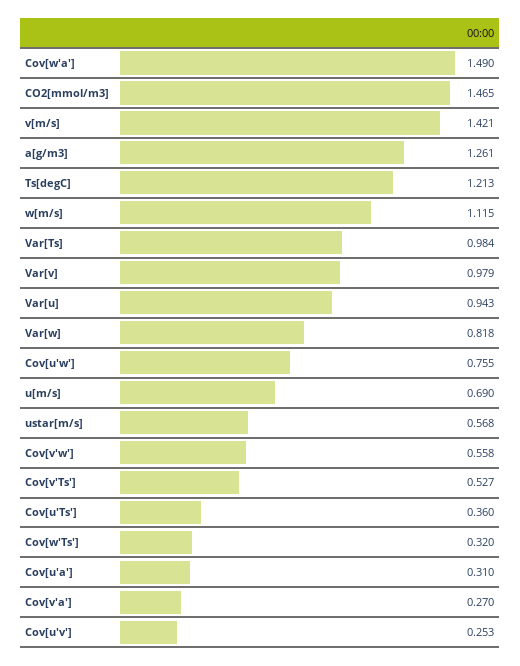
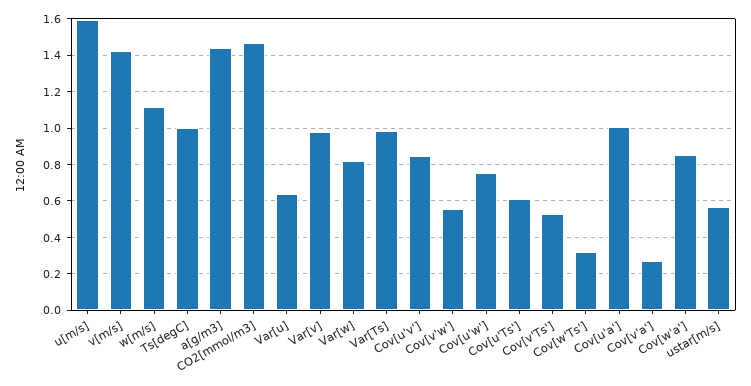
  {
-   "Cov[w'a']": 1.49,
+   "Cov[w'a']": 0.85,
    "CO2[mmol/m3]": 1.465,
    "v[m/s]": 1.421,
-   "a[g/m3]": 1.261,
+   "a[g/m3]": 1.45,
-   "Ts[degC]": 1.213,
+   "Ts[degC]": 1,
    "w[m/s]": 1.115,
    "Var[Ts]": 0.984,
    "Var[v]": 0.979,
-   "Var[u]": 0.943,
+   "Var[u]": 0.65,
    "Var[w]": 0.818,
    "Cov[u'w']": 0.755,
-   "u[m/s]": 0.69,
+   "u[m/s]": 1.6,
    "ustar[m/s]": 0.568,
    "Cov[v'w']": 0.558,
    "Cov[v'Ts']": 0.527,
-   "Cov[u'Ts']": 0.36,
+   "Cov[u'Ts']": 0.6,
    "Cov[w'Ts']": 0.32,
-   "Cov[u'a']": 0.31,
+   "Cov[u'a']": 1,
    "Cov[v'a']": 0.27,
-   "Cov[u'v']": 0.253
+   "Cov[u'v']": 0.85
  }

